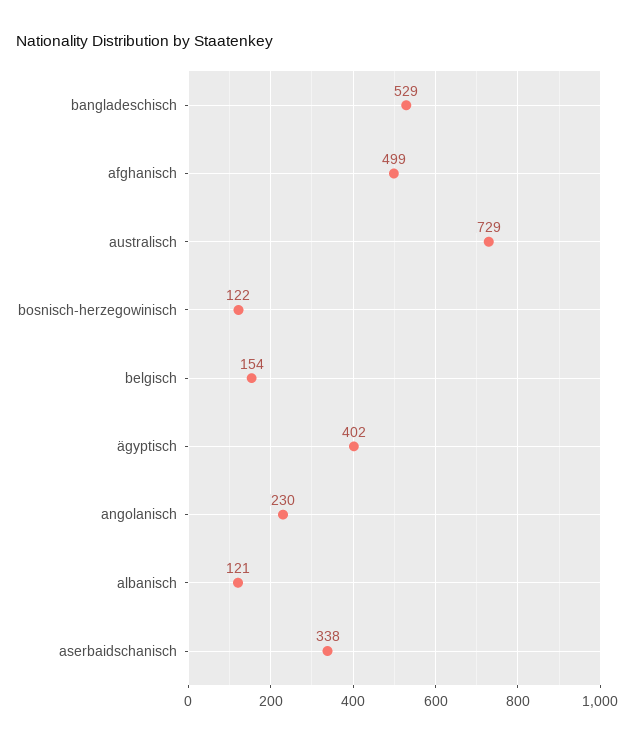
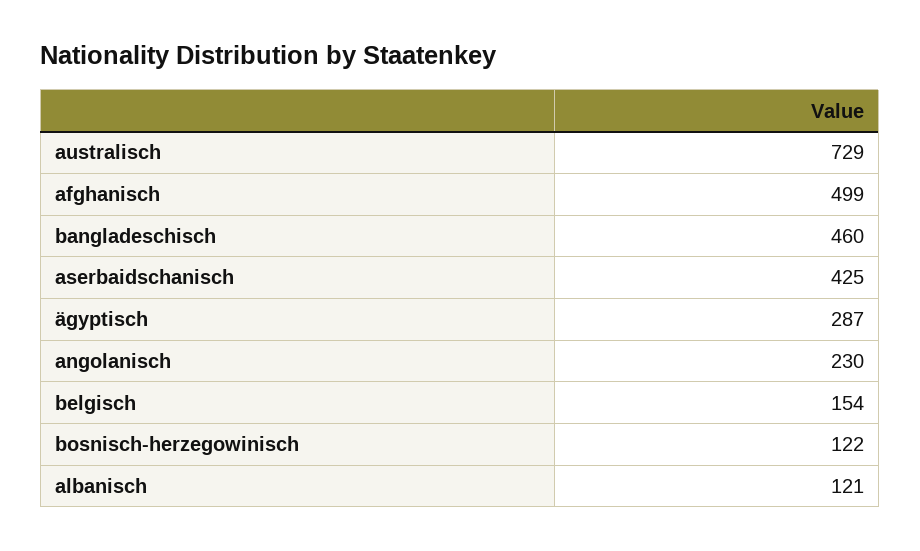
  {
-   "bangladeschisch": 529,
+   "bangladeschisch": 460,
    "afghanisch": 499,
    "australisch": 729,
    "bosnisch-herzegowinisch": 122,
    "belgisch": 154,
-   "ägyptisch": 402,
+   "ägyptisch": 287,
    "angolanisch": 230,
    "albanisch": 121,
-   "aserbaidschanisch": 338
+   "aserbaidschanisch": 425
  }

